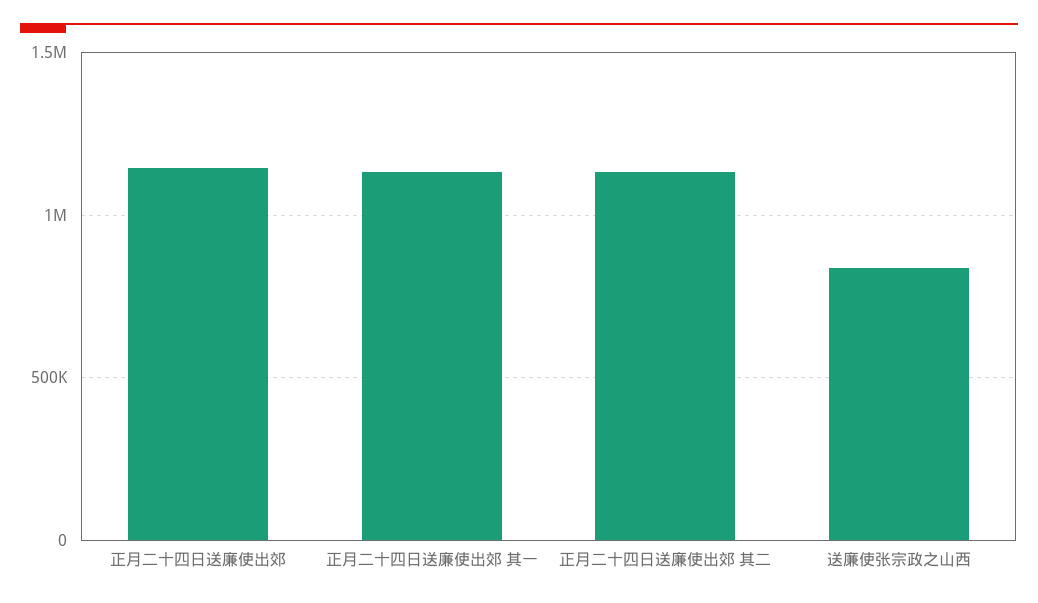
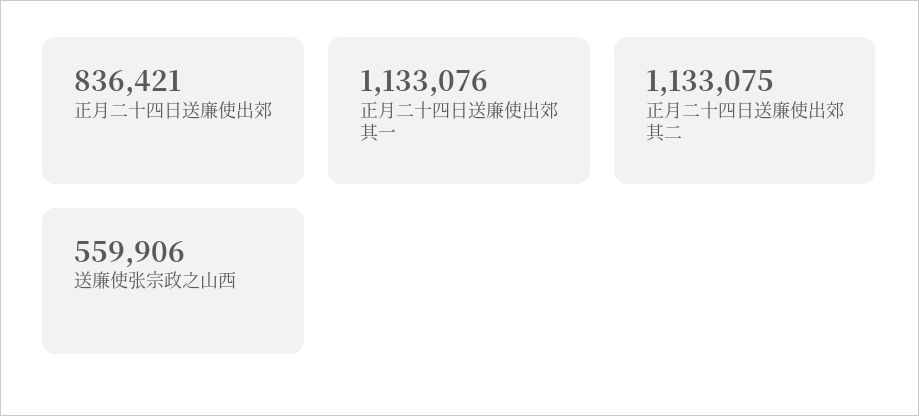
  {
-   "正月二十四日送廉使出郊": 1150000,
+   "正月二十四日送廉使出郊": 836421,
    "正月二十四日送廉使出郊 其一": 1133076,
    "正月二十四日送廉使出郊 其二": 1133075,
-   "送廉使张宗政之山西": 850000
+   "送廉使张宗政之山西": 559906
  }

